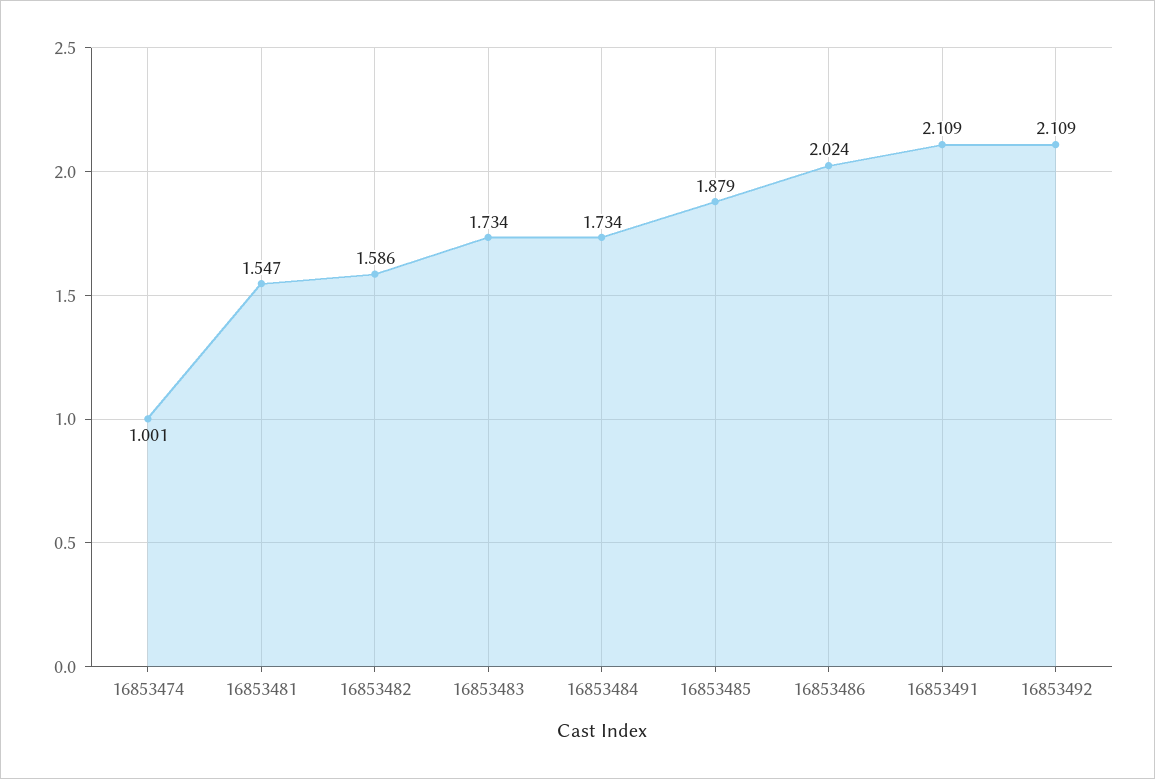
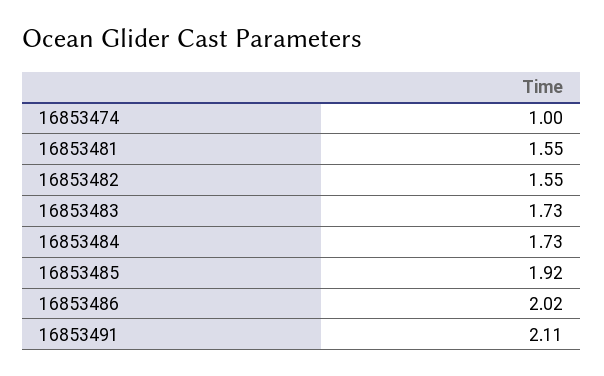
  {
    "16853474": 1.001,
    "16853481": 1.547,
-   "16853482": 1.586,
+   "16853482": 1.55,
    "16853483": 1.734,
    "16853484": 1.734,
-   "16853485": 1.879,
+   "16853485": 1.92,
    "16853486": 2.024,
-   "16853491": 2.109,
+   "16853491": 2.109
-   "16853492": 2.109
  }

